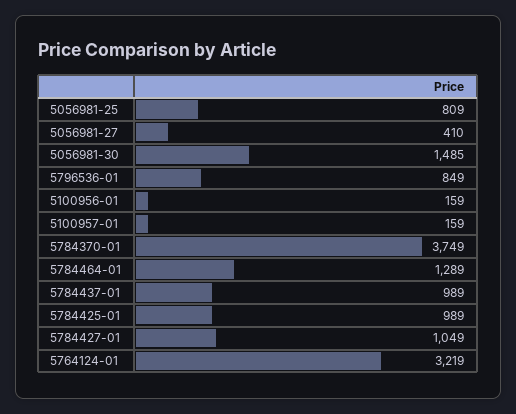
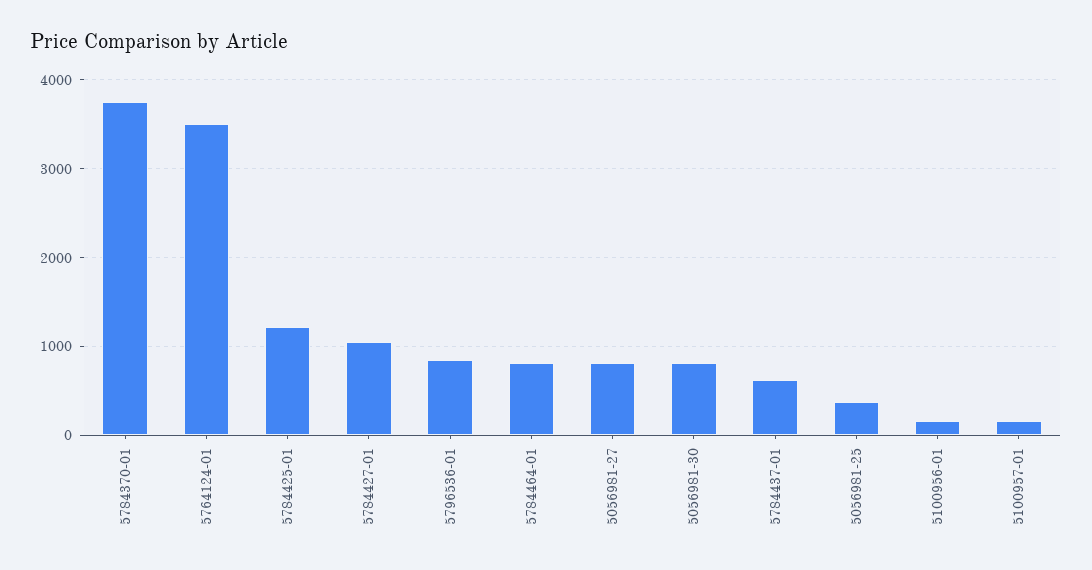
  {
-   "5056981-25": 809,
+   "5056981-25": 400,
-   "5056981-27": 410,
+   "5056981-27": 800,
-   "5056981-30": 1485,
+   "5056981-30": 800,
    "5796536-01": 849,
    "5100956-01": 159,
    "5100957-01": 159,
    "5784370-01": 3749,
-   "5784464-01": 1289,
+   "5784464-01": 800,
-   "5784437-01": 989,
+   "5784437-01": 600,
-   "5784425-01": 989,
+   "5784425-01": 1200,
    "5784427-01": 1049,
-   "5764124-01": 3219
+   "5764124-01": 3500
  }

